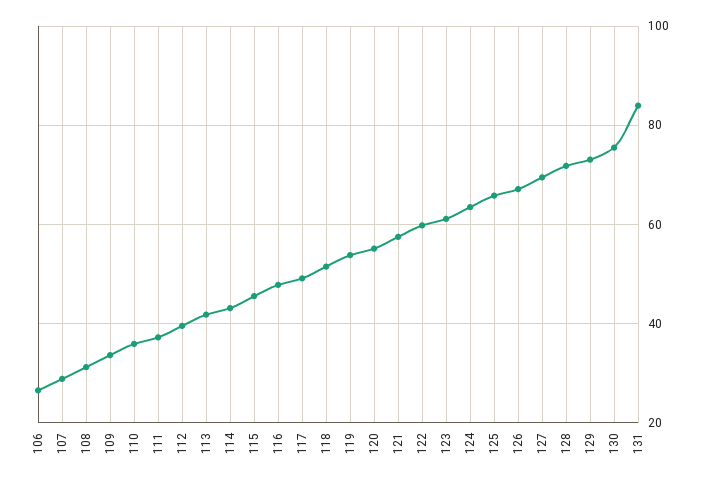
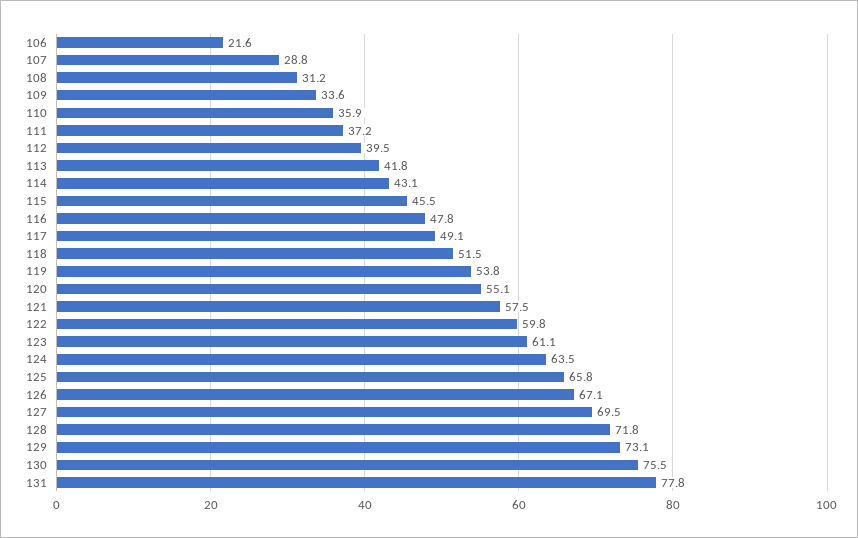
  {
-   "106": 26,
+   "106": 21.6,
    "107": 28.8,
    "108": 31.2,
    "109": 33.6,
    "110": 35.9,
    "111": 37.2,
    "112": 39.5,
    "113": 41.8,
    "114": 43.1,
    "115": 45.5,
    "116": 47.8,
    "117": 49.1,
    "118": 51.5,
    "119": 53.8,
    "120": 55.1,
    "121": 57.5,
    "122": 59.8,
    "123": 61.1,
    "124": 63.5,
    "125": 65.8,
    "126": 67.1,
    "127": 69.5,
    "128": 71.8,
    "129": 73.1,
    "130": 75.5,
-   "131": 84
+   "131": 77.8
  }

